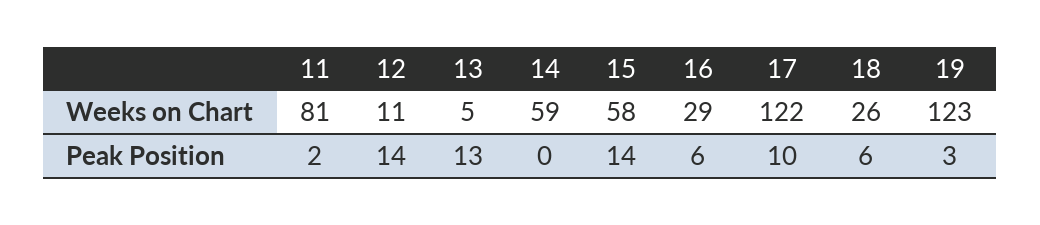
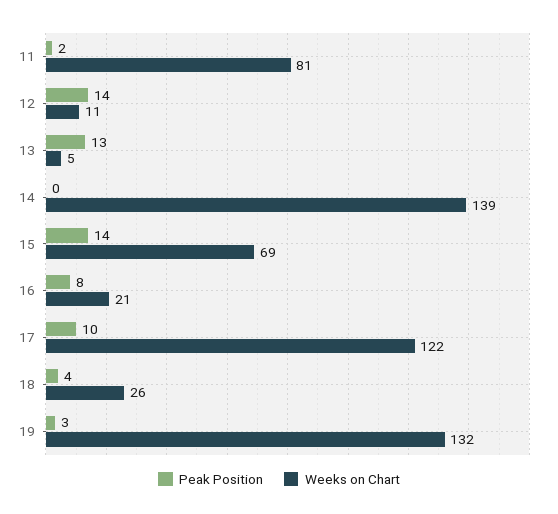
  {
    "Weeks on Chart": {
      "11": 81,
      "12": 11,
      "13": 5,
-     "14": 59,
+     "14": 139,
-     "15": 58,
+     "15": 69,
-     "16": 29,
+     "16": 21,
      "17": 122,
      "18": 26,
-     "19": 123
+     "19": 132
    },
    "Peak Position": {
      "11": 2,
      "12": 14,
      "13": 13,
      "14": 0,
      "15": 14,
-     "16": 6,
+     "16": 8,
      "17": 10,
-     "18": 6,
+     "18": 4,
      "19": 3
    }
  }

